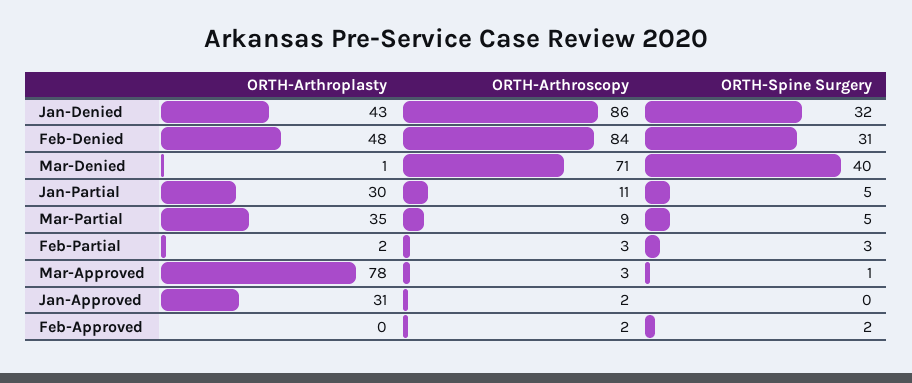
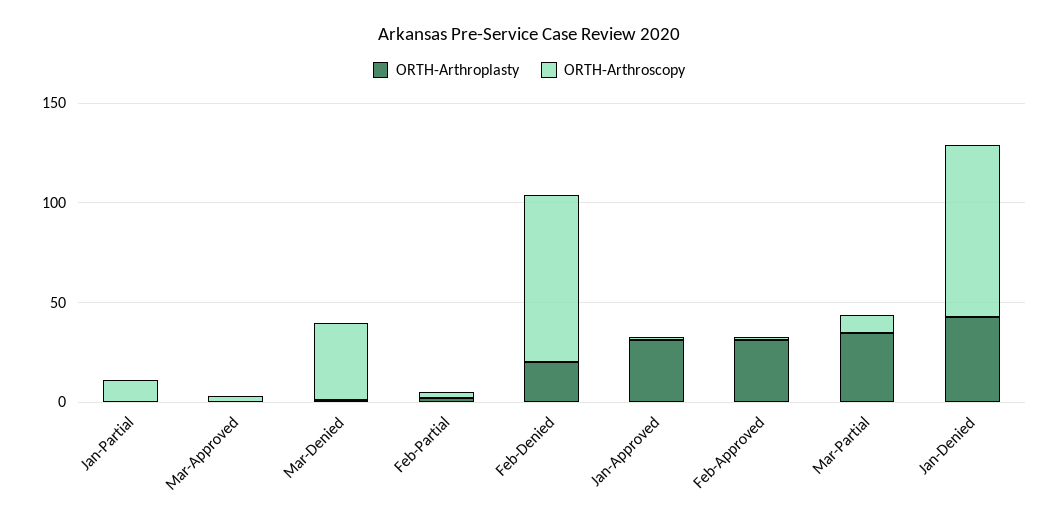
  {
    "ORTH-Arthroplasty": {
      "Jan-Denied": 43,
-     "Feb-Denied": 48,
+     "Feb-Denied": 20,
      "Mar-Denied": 1,
-     "Jan-Partial": 30,
+     "Jan-Partial": 0,
      "Mar-Partial": 35,
      "Feb-Partial": 2,
-     "Mar-Approved": 78,
+     "Mar-Approved": 0,
      "Jan-Approved": 31,
-     "Feb-Approved": 0
+     "Feb-Approved": 30
    },
    "ORTH-Arthroscopy": {
      "Jan-Denied": 86,
      "Feb-Denied": 84,
-     "Mar-Denied": 71,
+     "Mar-Denied": 40,
      "Jan-Partial": 11,
      "Mar-Partial": 9,
      "Feb-Partial": 3,
      "Mar-Approved": 3,
      "Jan-Approved": 2,
      "Feb-Approved": 2
-   },
+   }
-   "ORTH-Spine Surgery": {
-     "Jan-Denied": 32,
-     "Feb-Denied": 31,
-     "Mar-Denied": 40,
-     "Jan-Partial": 5,
-     "Mar-Partial": 5,
-     "Feb-Partial": 3,
-     "Mar-Approved": 1,
-     "Jan-Approved": 0,
-     "Feb-Approved": 2
-   }
  }

